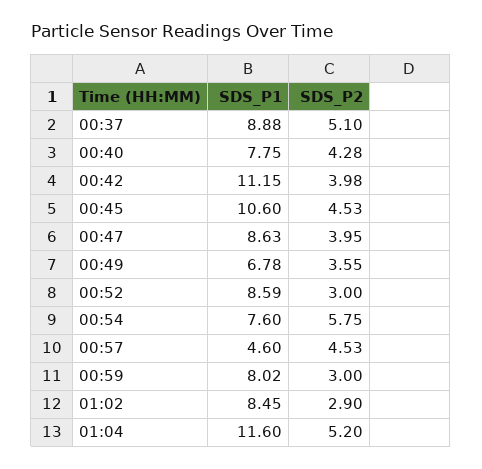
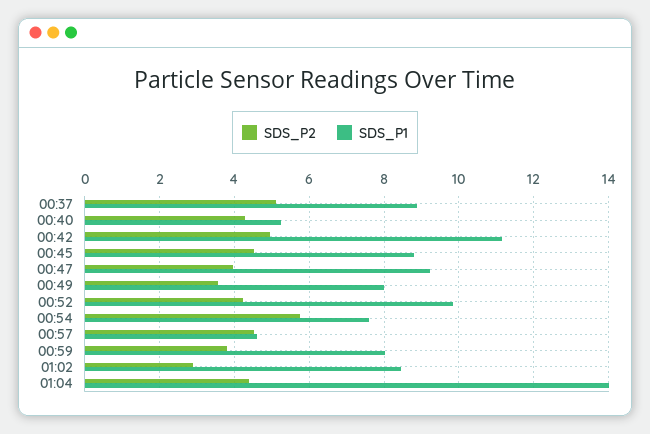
  {
    "SDS_P1": {
      "00:37": 8.88,
-     "00:40": 7.75,
+     "00:40": 5.2,
      "00:42": 11.15,
-     "00:45": 10.6,
+     "00:45": 8.8,
-     "00:47": 8.63,
+     "00:47": 9.2,
-     "00:49": 6.78,
+     "00:49": 8,
-     "00:52": 8.59,
+     "00:52": 9.8,
      "00:54": 7.6,
      "00:57": 4.6,
      "00:59": 8.02,
      "01:02": 8.45,
-     "01:04": 11.6
+     "01:04": 14
    },
    "SDS_P2": {
      "00:37": 5.1,
      "00:40": 4.28,
-     "00:42": 3.98,
+     "00:42": 5,
      "00:45": 4.53,
      "00:47": 3.95,
      "00:49": 3.55,
-     "00:52": 3,
+     "00:52": 4.2,
      "00:54": 5.75,
      "00:57": 4.53,
-     "00:59": 3,
+     "00:59": 3.8,
      "01:02": 2.9,
-     "01:04": 5.2
+     "01:04": 4.4
    }
  }

